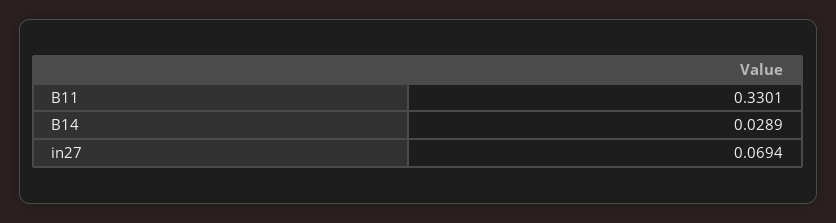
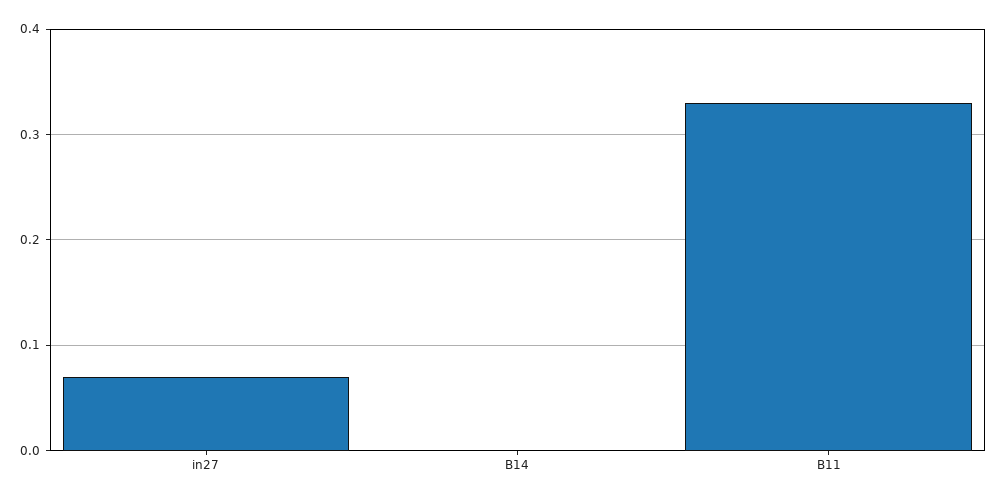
  {
    "B11": 0.3301,
-   "B14": 0.0289,
+   "B14": 0,
    "in27": 0.0694
  }

